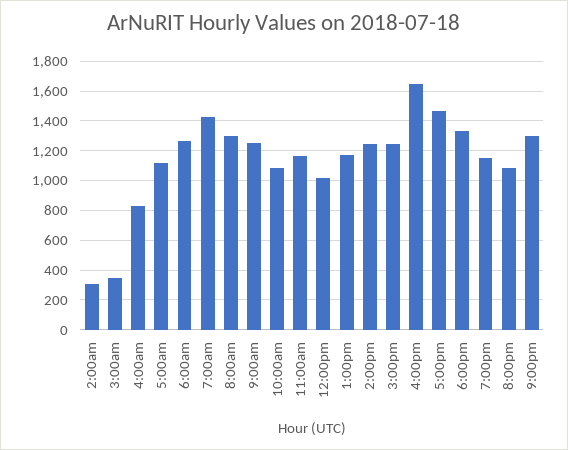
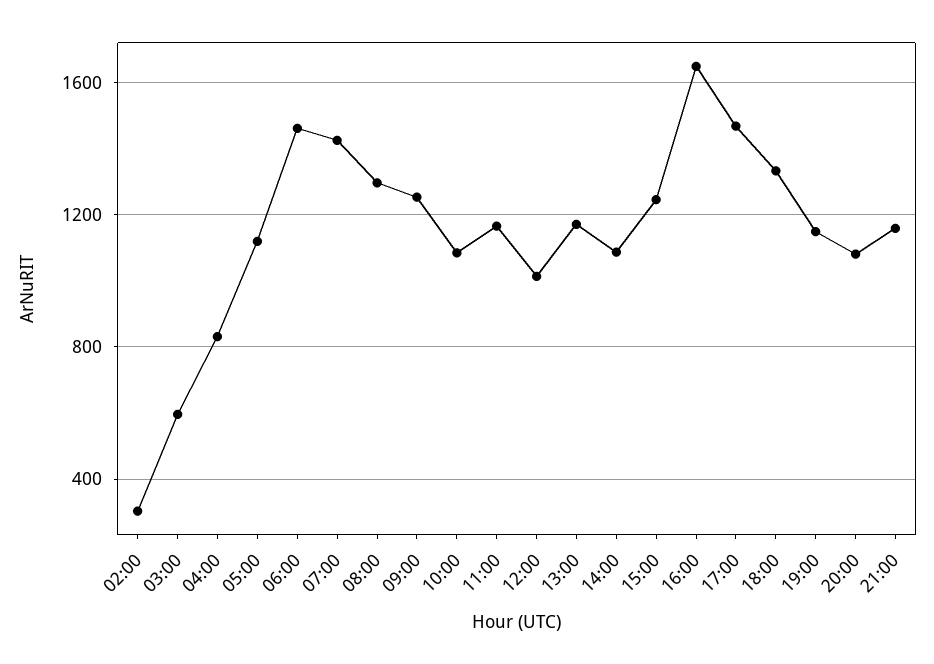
  {
    "2:00am": 300,
-   "3:00am": 350,
+   "3:00am": 600,
    "4:00am": 850,
    "5:00am": 1100,
-   "6:00am": 1250,
+   "6:00am": 1450,
    "7:00am": 1450,
    "8:00am": 1300,
    "9:00am": 1250,
    "10:00am": 1100,
    "11:00am": 1150,
    "12:00pm": 1000,
    "1:00pm": 1150,
-   "2:00pm": 1250,
+   "2:00pm": 1100,
    "3:00pm": 1250,
    "4:00pm": 1650,
    "5:00pm": 1450,
    "6:00pm": 1350,
    "7:00pm": 1150,
    "8:00pm": 1100,
-   "9:00pm": 1300
+   "9:00pm": 1150
  }

